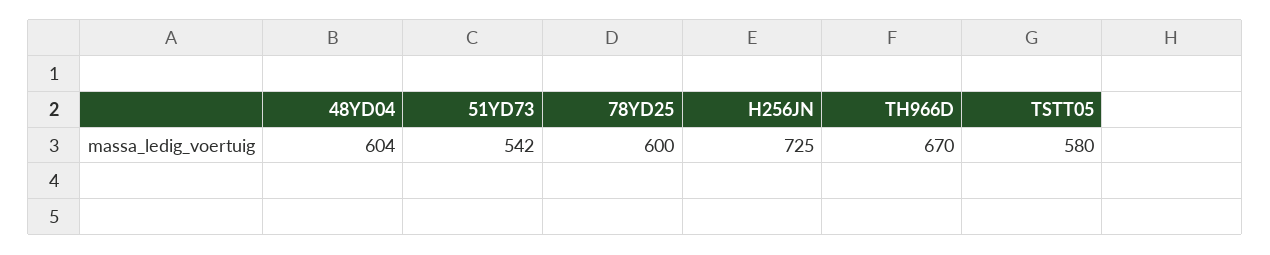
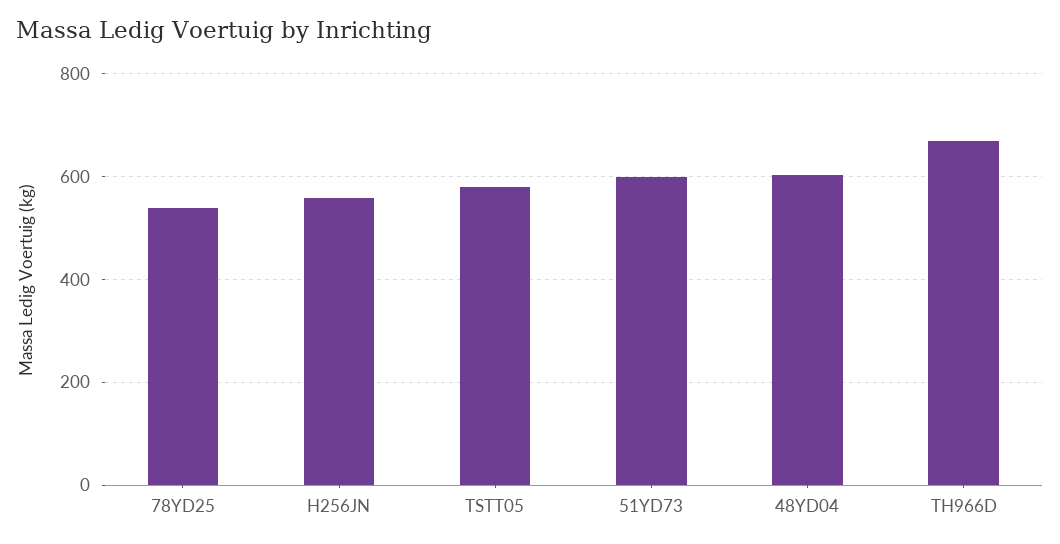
  {
    "48YD04": 604,
-   "51YD73": 542,
+   "51YD73": 600,
-   "78YD25": 600,
+   "78YD25": 540,
-   "H256JN": 725,
+   "H256JN": 560,
    "TH966D": 670,
    "TSTT05": 580
  }

